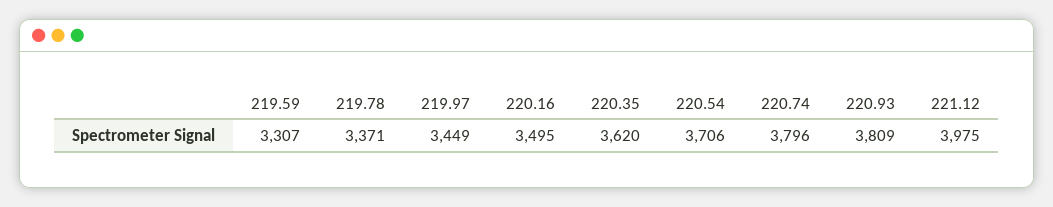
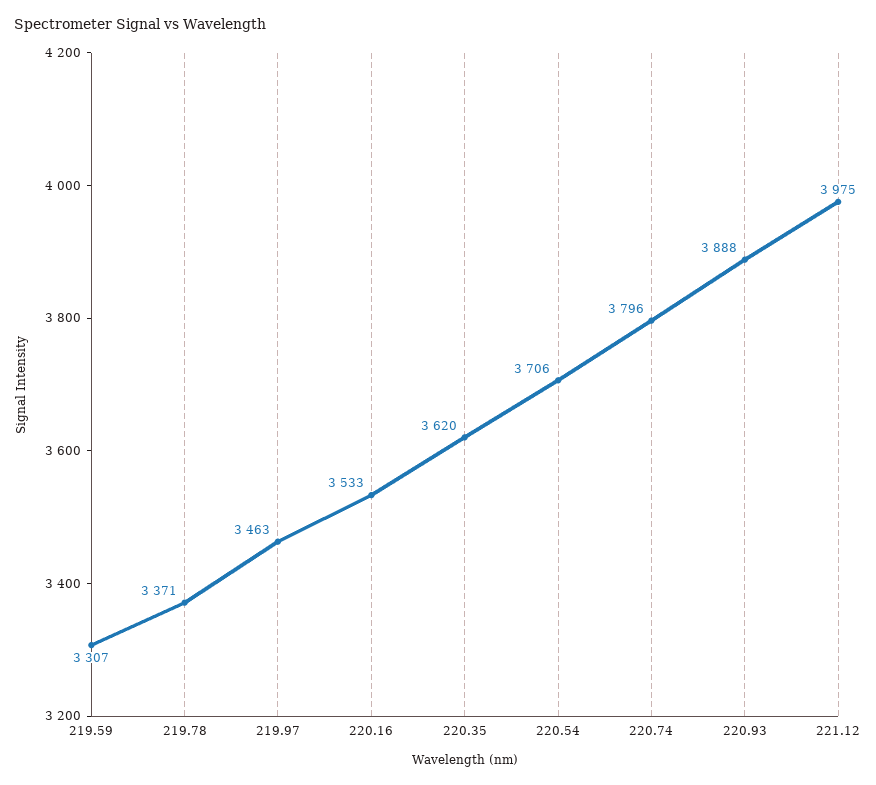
  {
    "219.59": 3307,
    "219.78": 3371,
-   "219.97": 3449,
+   "219.97": 3463,
-   "220.16": 3495,
+   "220.16": 3533,
    "220.35": 3620,
    "220.54": 3706,
    "220.74": 3796,
-   "220.93": 3809,
+   "220.93": 3888,
    "221.12": 3975
  }

